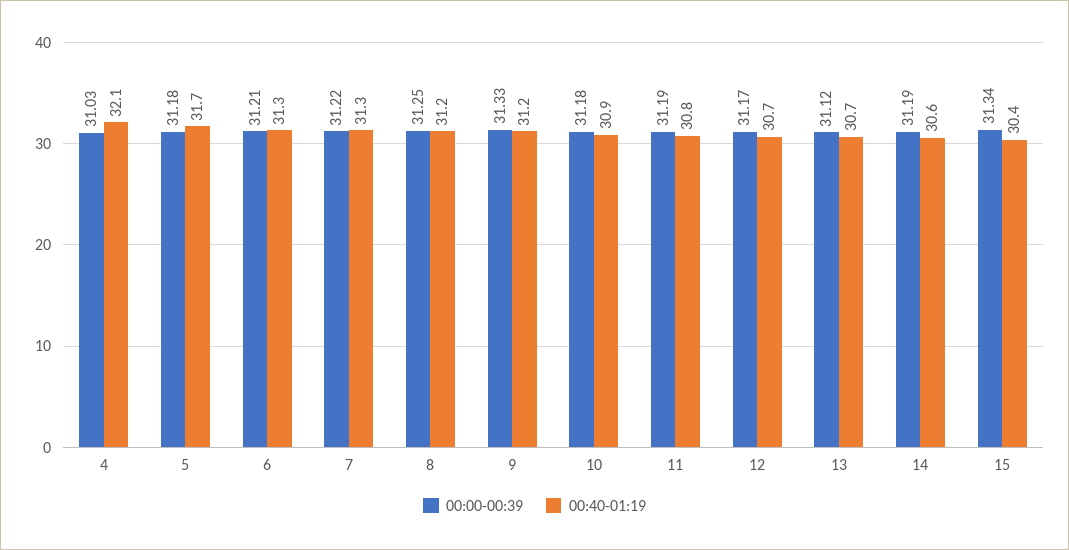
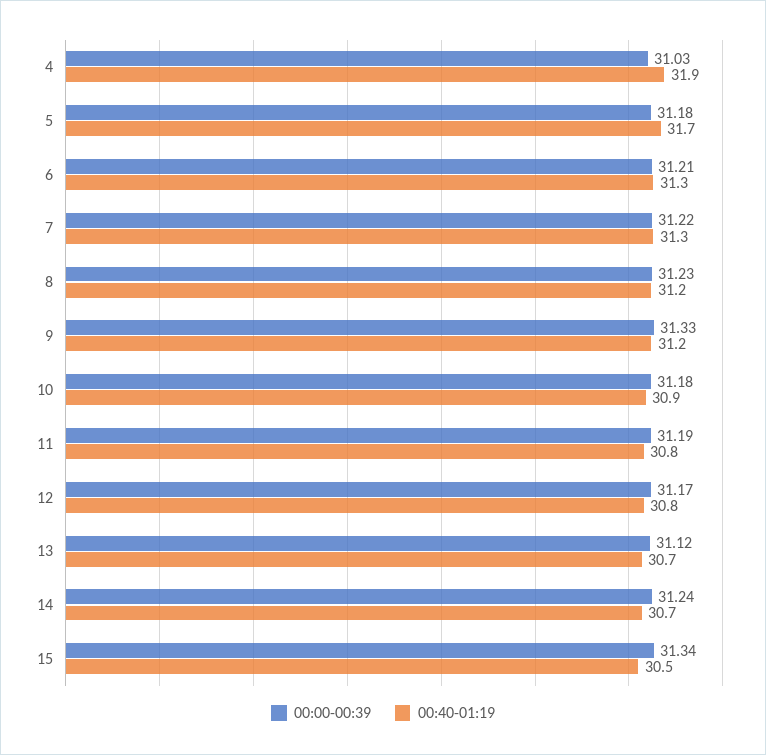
  {
    "00:00-00:39": {
      "4": 31.03,
      "5": 31.18,
      "6": 31.21,
      "7": 31.22,
-     "8": 31.25,
+     "8": 31.23,
      "9": 31.33,
      "10": 31.18,
      "11": 31.19,
      "12": 31.17,
      "13": 31.12,
-     "14": 31.19,
+     "14": 31.24,
      "15": 31.34
    },
    "00:40-01:19": {
-     "4": 32.1,
+     "4": 31.9,
      "5": 31.7,
      "6": 31.3,
      "7": 31.3,
      "8": 31.2,
      "9": 31.2,
      "10": 30.9,
      "11": 30.8,
-     "12": 30.7,
+     "12": 30.8,
      "13": 30.7,
-     "14": 30.6,
+     "14": 30.7,
-     "15": 30.4
+     "15": 30.5
    }
  }

